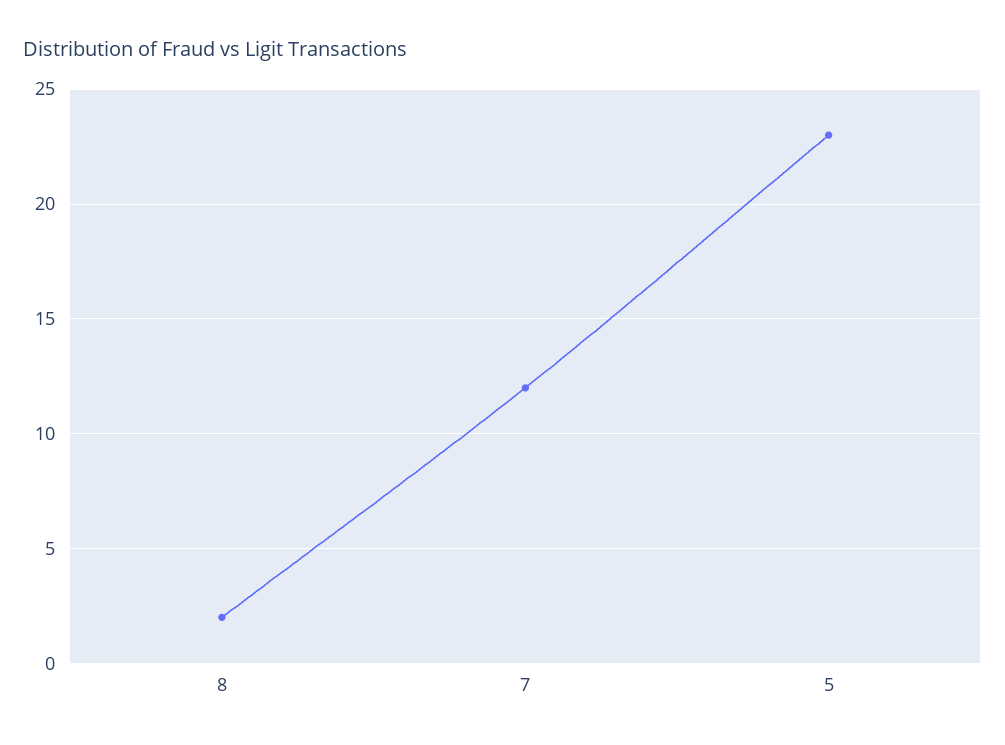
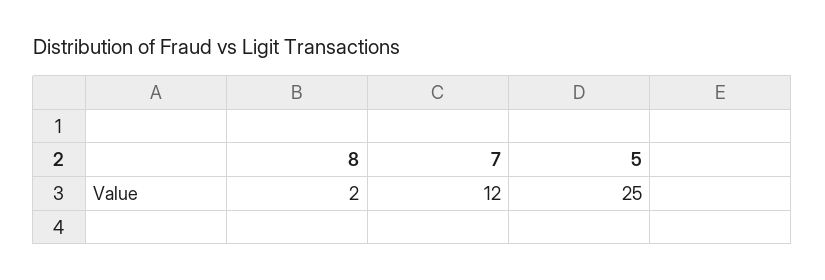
  {
    "8": 2,
    "7": 12,
-   "5": 23
+   "5": 25
  }

